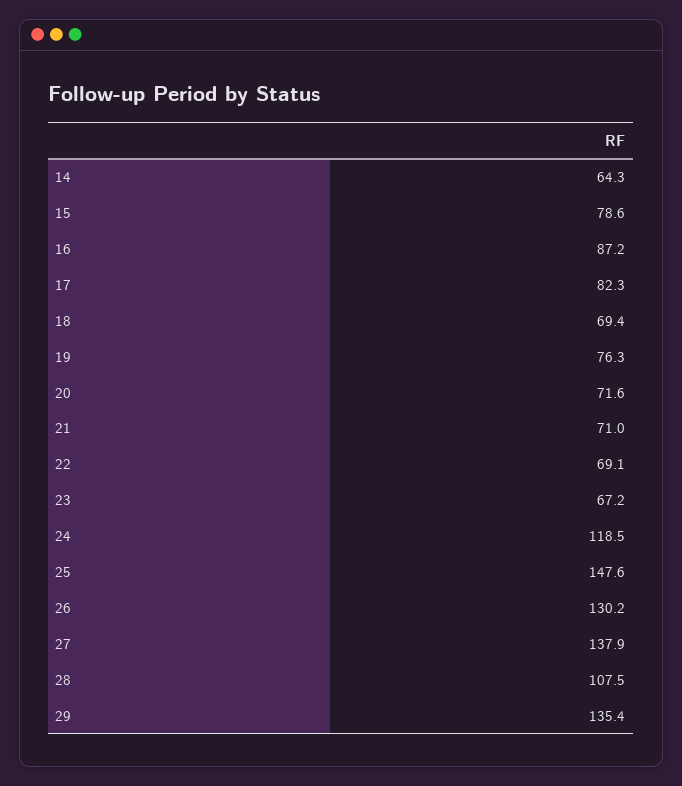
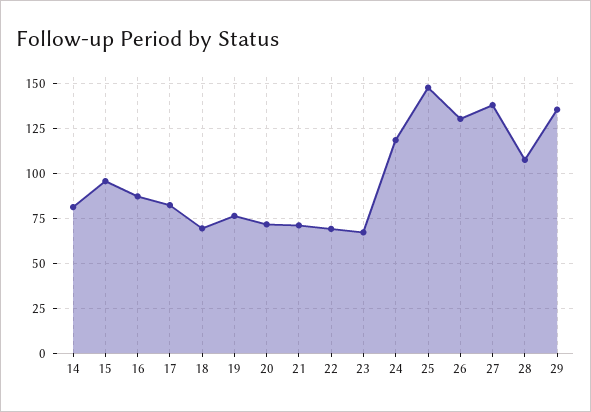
  {
-   "14": 64.3,
+   "14": 80,
-   "15": 78.6,
+   "15": 95,
    "16": 87.2,
    "17": 82.3,
    "18": 69.4,
    "19": 76.3,
    "20": 71.6,
    "21": 71,
    "22": 69.1,
    "23": 67.2,
    "24": 118.5,
    "25": 147.6,
    "26": 130.2,
    "27": 137.9,
    "28": 107.5,
    "29": 135.4
  }

